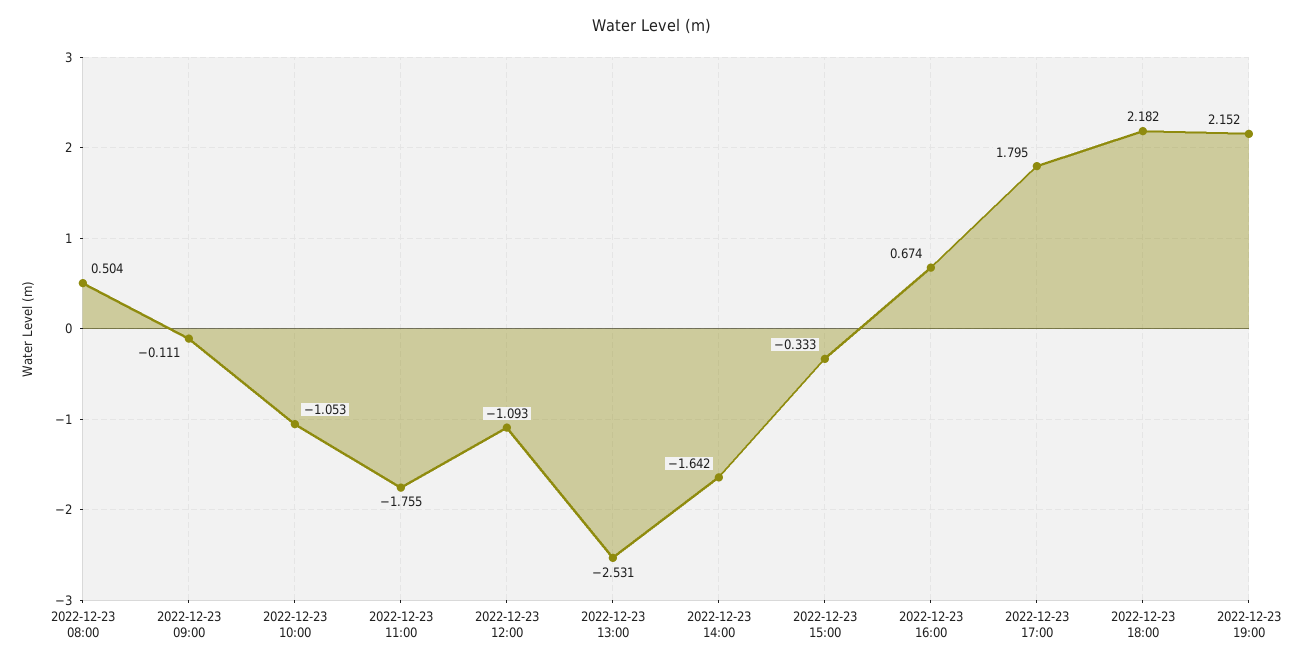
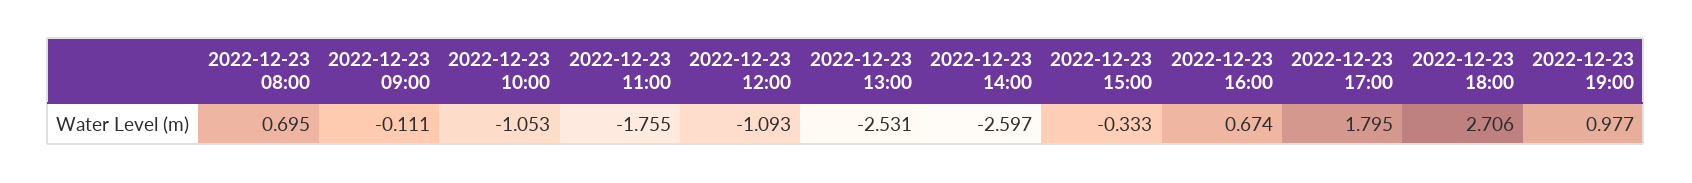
  {
-   "2022-12-23 08:00": 0.504,
+   "2022-12-23 08:00": 0.695,
    "2022-12-23 09:00": -0.111,
    "2022-12-23 10:00": -1.053,
    "2022-12-23 11:00": -1.755,
    "2022-12-23 12:00": -1.093,
    "2022-12-23 13:00": -2.531,
-   "2022-12-23 14:00": -1.642,
+   "2022-12-23 14:00": -2.597,
    "2022-12-23 15:00": -0.333,
    "2022-12-23 16:00": 0.674,
    "2022-12-23 17:00": 1.795,
-   "2022-12-23 18:00": 2.182,
+   "2022-12-23 18:00": 2.706,
-   "2022-12-23 19:00": 2.152
+   "2022-12-23 19:00": 0.977
  }

